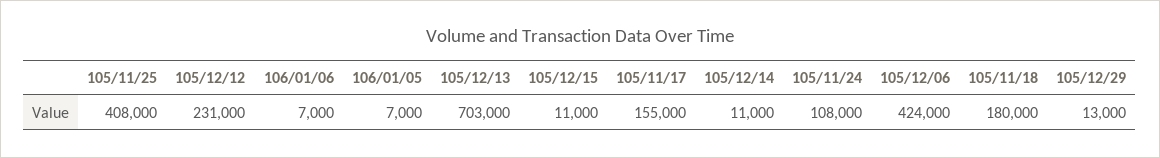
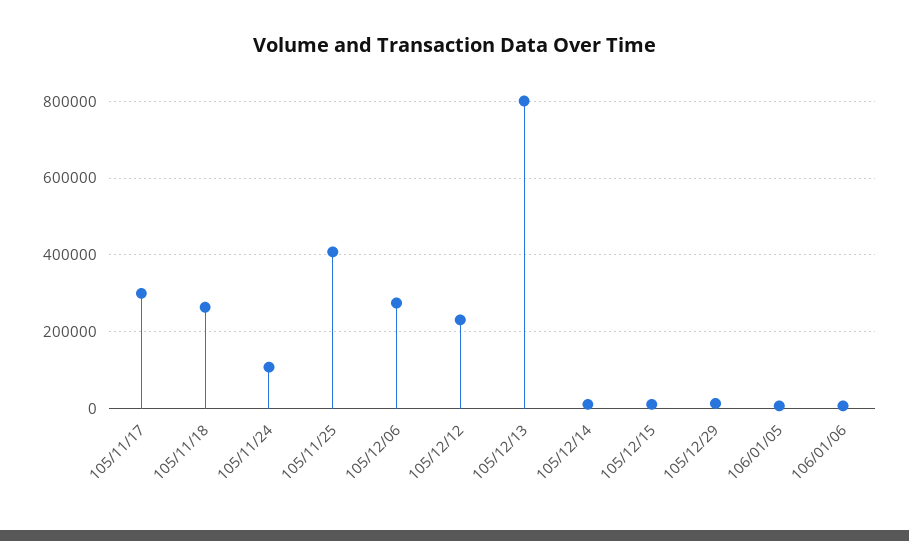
  {
    "105/11/25": 408000,
    "105/12/12": 231000,
    "106/01/06": 7000,
    "106/01/05": 7000,
-   "105/12/13": 703000,
+   "105/12/13": 800000,
    "105/12/15": 11000,
-   "105/11/17": 155000,
+   "105/11/17": 300000,
    "105/12/14": 11000,
    "105/11/24": 108000,
-   "105/12/06": 424000,
+   "105/12/06": 280000,
-   "105/11/18": 180000,
+   "105/11/18": 260000,
    "105/12/29": 13000
  }

